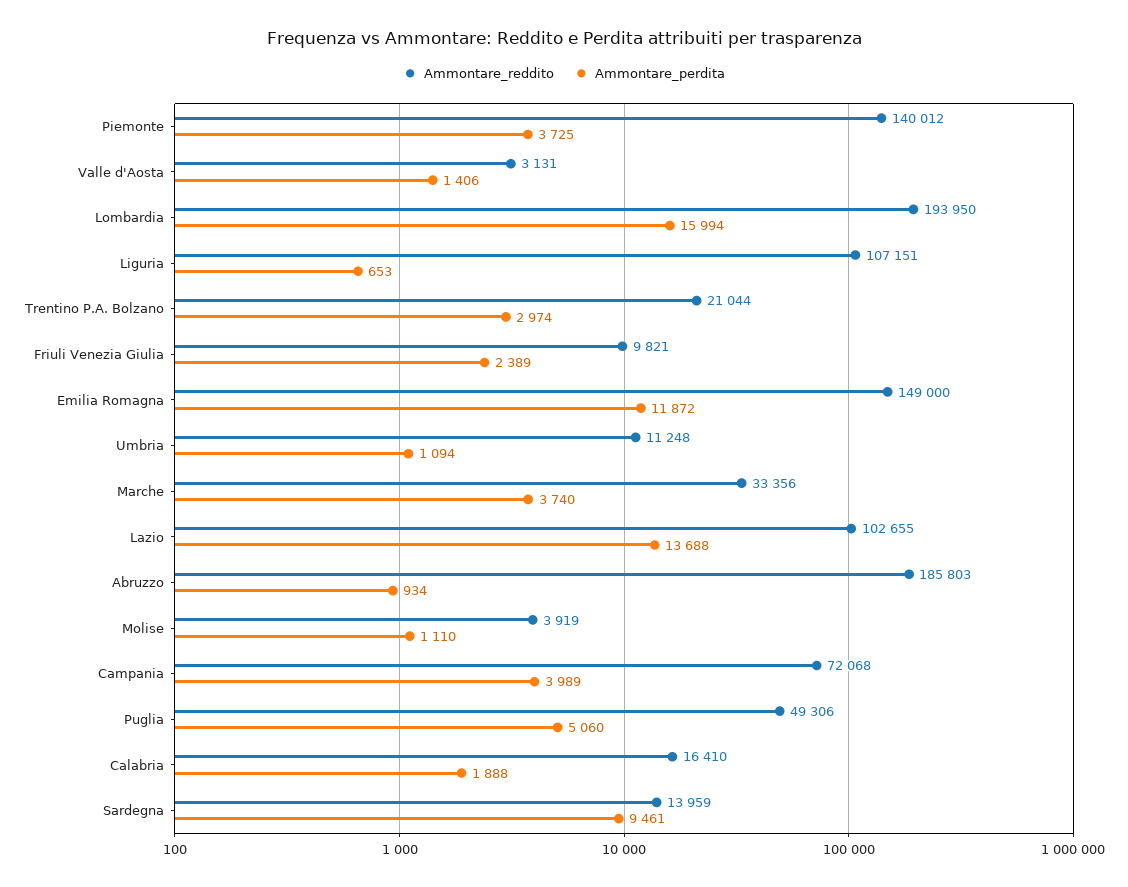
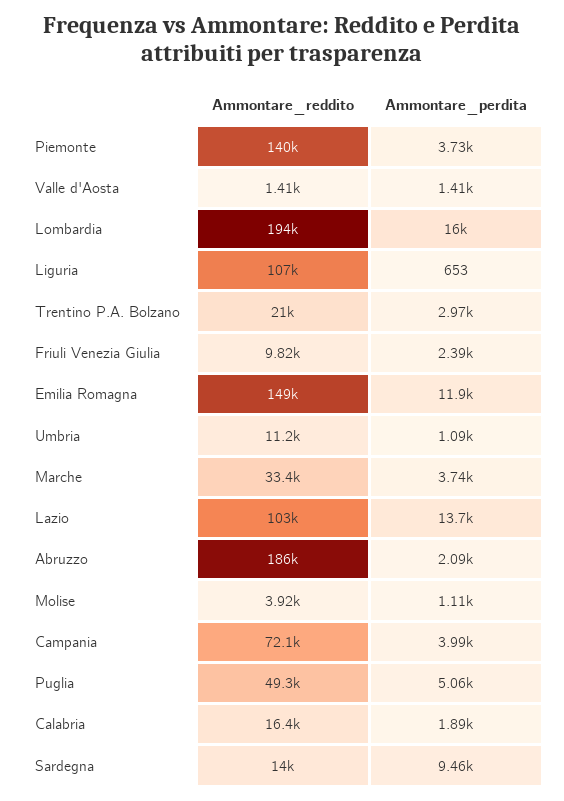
  {
    "Ammontare_reddito": {
      "Piemonte": 140012,
-     "Valle d'Aosta": 3131,
+     "Valle d'Aosta": 1410,
      "Lombardia": 193950,
      "Liguria": 107151,
      "Trentino P.A. Bolzano": 21044,
      "Friuli Venezia Giulia": 9821,
      "Emilia Romagna": 149000,
      "Umbria": 11248,
      "Marche": 33356,
      "Lazio": 102655,
      "Abruzzo": 185803,
      "Molise": 3919,
      "Campania": 72068,
      "Puglia": 49306,
      "Calabria": 16410,
      "Sardegna": 13959
    },
    "Ammontare_perdita": {
      "Piemonte": 3725,
      "Valle d'Aosta": 1406,
      "Lombardia": 15994,
      "Liguria": 653,
      "Trentino P.A. Bolzano": 2974,
      "Friuli Venezia Giulia": 2389,
      "Emilia Romagna": 11872,
      "Umbria": 1094,
      "Marche": 3740,
      "Lazio": 13688,
-     "Abruzzo": 934,
+     "Abruzzo": 2090,
      "Molise": 1110,
      "Campania": 3989,
      "Puglia": 5060,
      "Calabria": 1888,
      "Sardegna": 9461
    }
  }

